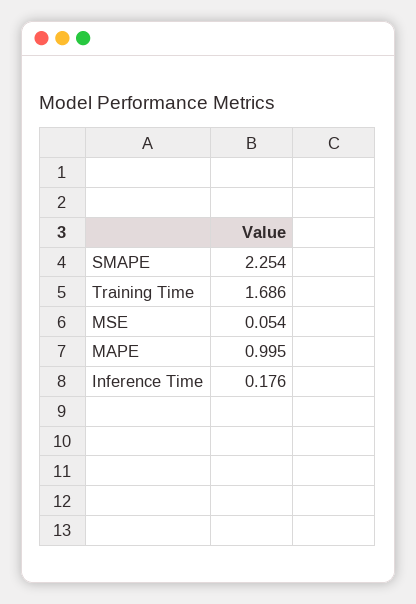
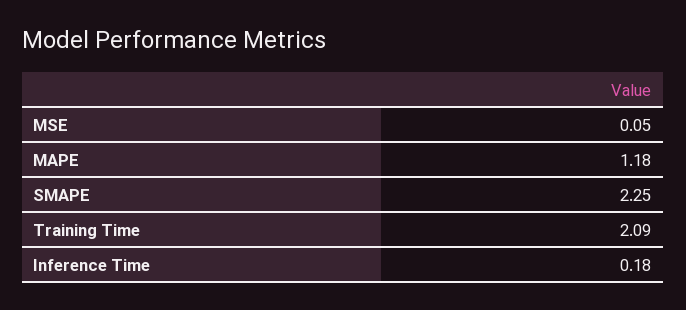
  {
    "SMAPE": 2.254,
-   "Training Time": 1.686,
+   "Training Time": 2.09,
    "MSE": 0.054,
-   "MAPE": 0.995,
+   "MAPE": 1.18,
    "Inference Time": 0.176
  }

